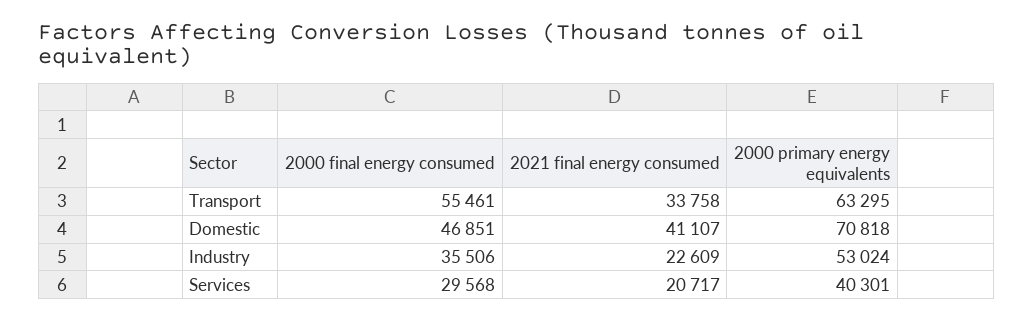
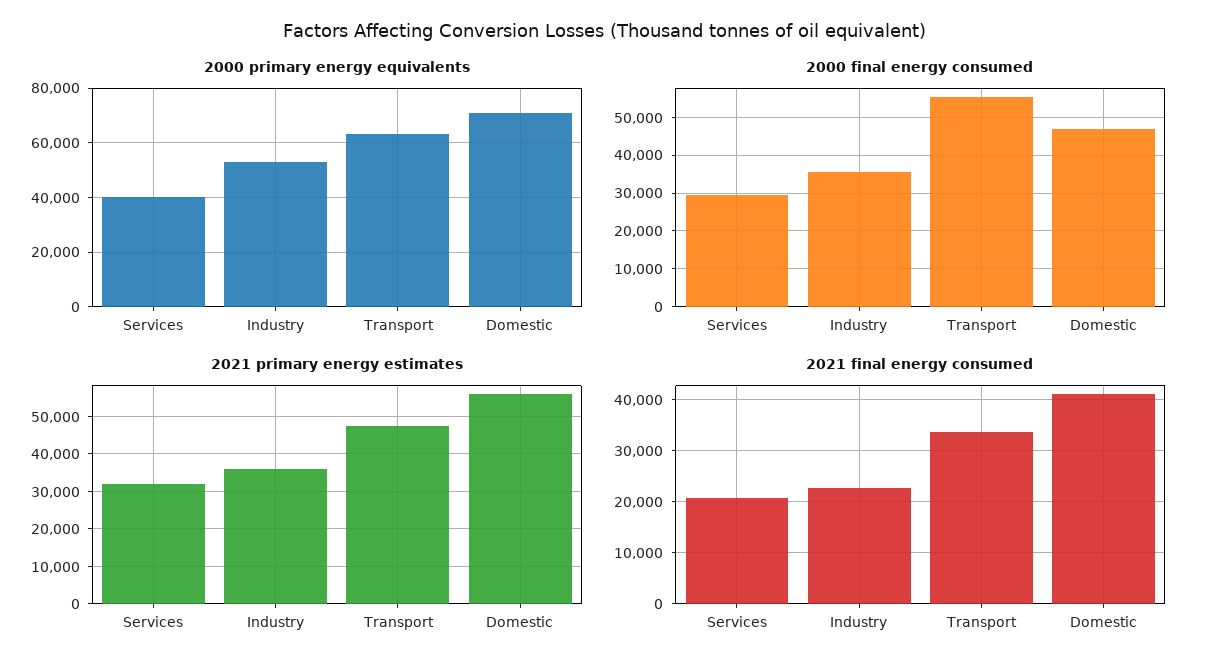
  {
    "2000 final energy consumed": {
      "Transport": 55461,
      "Domestic": 46851,
      "Industry": 35506,
      "Services": 29568
    },
    "2021 final energy consumed": {
      "Transport": 33758,
      "Domestic": 41107,
      "Industry": 22609,
      "Services": 20717
    },
    "2000 primary energy equivalents": {
      "Transport": 63295,
      "Domestic": 70818,
      "Industry": 53024,
      "Services": 40301
-   }
+   },
+   "2021 primary energy estimates": {
+     "Services": 32000,
+     "Industry": 36000,
+     "Transport": 48000,
+     "Domestic": 56000
+   }
  }

